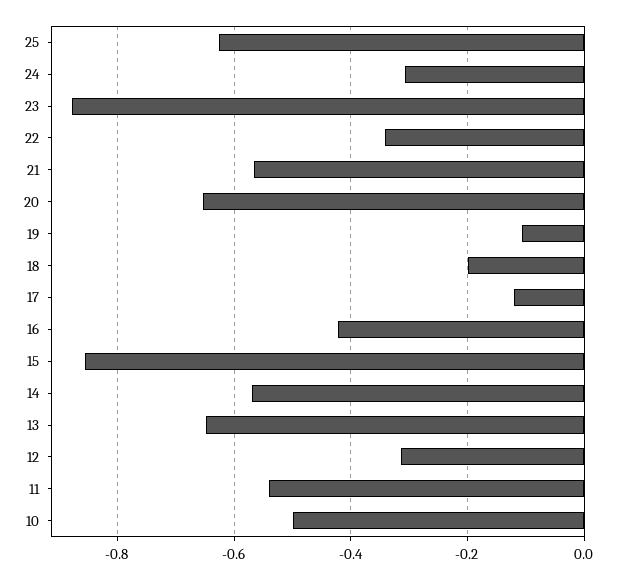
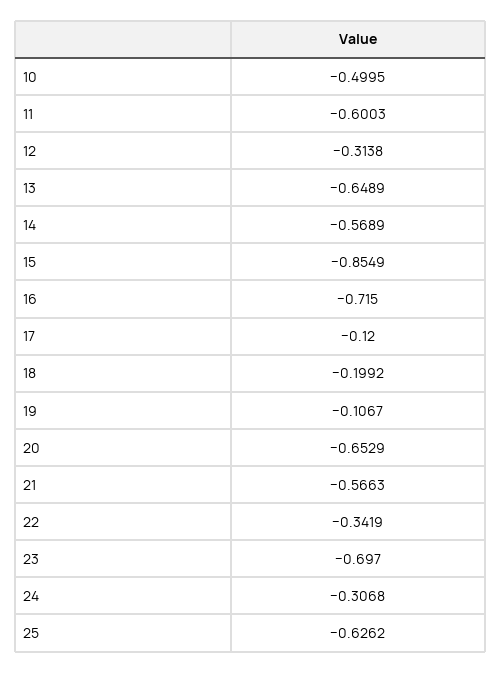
  {
    "25": -0.6262,
    "24": -0.3068,
-   "23": -0.88,
+   "23": -0.697,
    "22": -0.3419,
    "21": -0.5663,
    "20": -0.6529,
    "19": -0.1067,
    "18": -0.1992,
    "17": -0.12,
-   "16": -0.42,
+   "16": -0.715,
    "15": -0.8549,
    "14": -0.5689,
    "13": -0.6489,
    "12": -0.3138,
-   "11": -0.54,
+   "11": -0.6003,
    "10": -0.4995
  }

